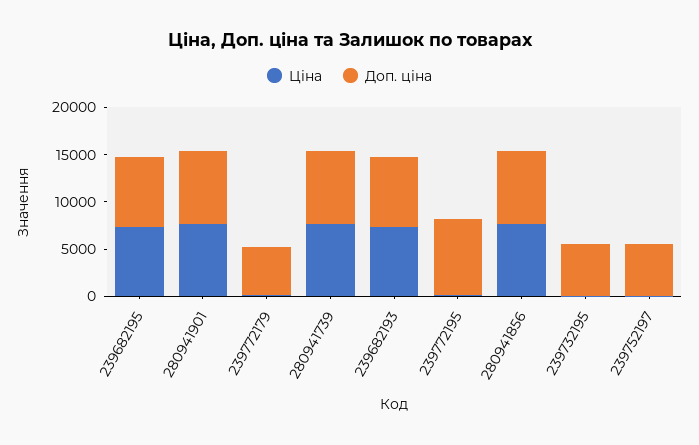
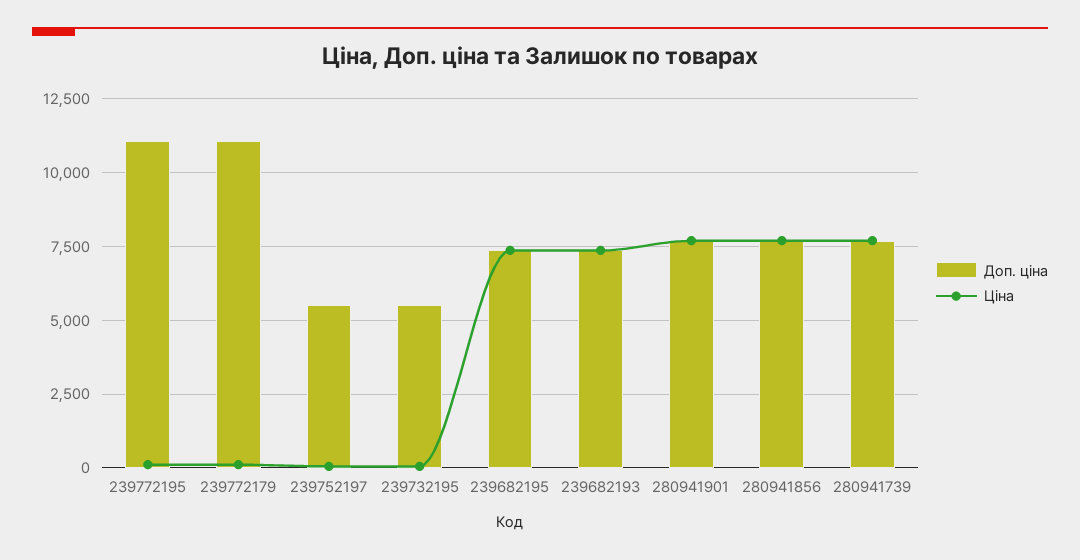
  {
    "Ціна": {
      "239682195": 7250,
      "280941901": 7750,
      "239772179": 0,
      "280941739": 7750,
      "239682193": 7250,
      "239772195": 0,
      "280941856": 7750,
      "239732195": 0,
      "239752197": 0
    },
    "Доп. ціна": {
      "239682195": 7250,
      "280941901": 7750,
-     "239772179": 5000,
+     "239772179": 11000,
      "280941739": 7750,
      "239682193": 7250,
-     "239772195": 8000,
+     "239772195": 11000,
      "280941856": 7750,
      "239732195": 5500,
      "239752197": 5500
    }
  }

